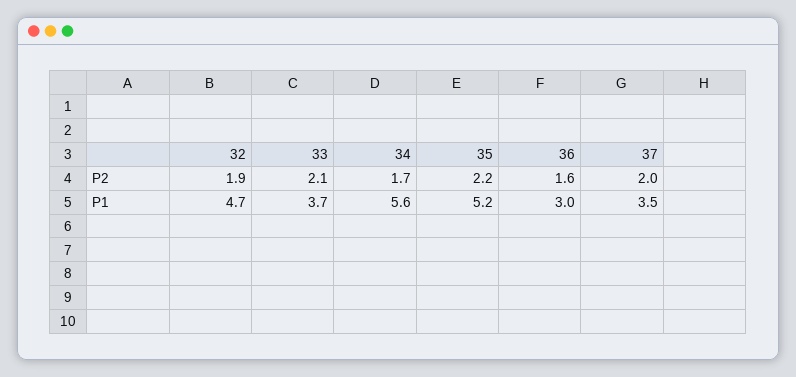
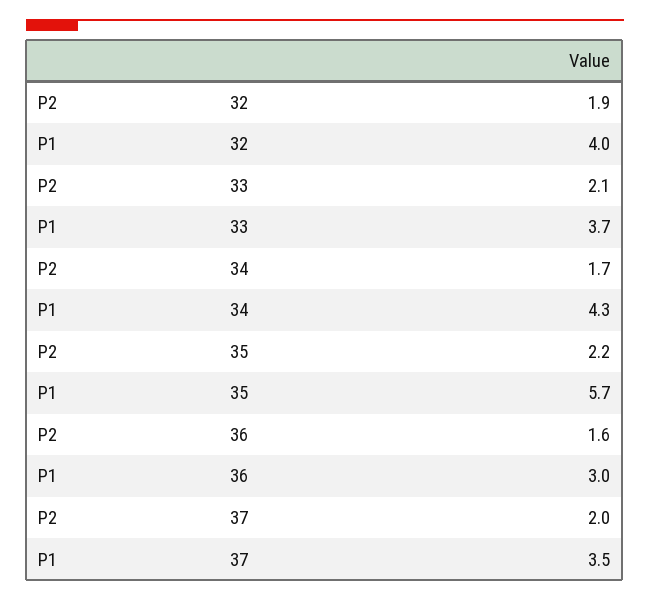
  {
    "32": {
      "P2": 1.9,
-     "P1": 4.7
+     "P1": 4
    },
    "33": {
      "P2": 2.1,
      "P1": 3.7
    },
    "34": {
      "P2": 1.7,
-     "P1": 5.6
+     "P1": 4.3
    },
    "35": {
      "P2": 2.2,
-     "P1": 5.2
+     "P1": 5.7
    },
    "36": {
      "P2": 1.6,
      "P1": 3
    },
    "37": {
      "P2": 2,
      "P1": 3.5
    }
  }

